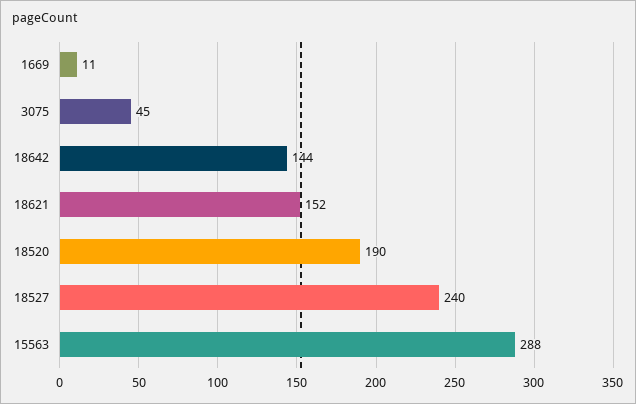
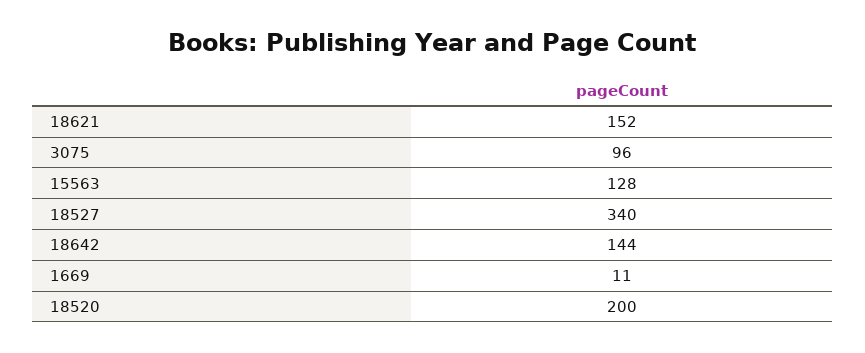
  {
    "1669": 11,
-   "3075": 45,
+   "3075": 96,
    "18642": 144,
    "18621": 152,
-   "18520": 190,
+   "18520": 200,
-   "18527": 240,
+   "18527": 340,
-   "15563": 288
+   "15563": 128
  }

